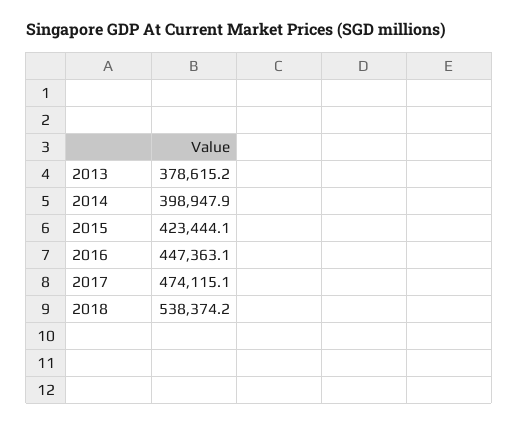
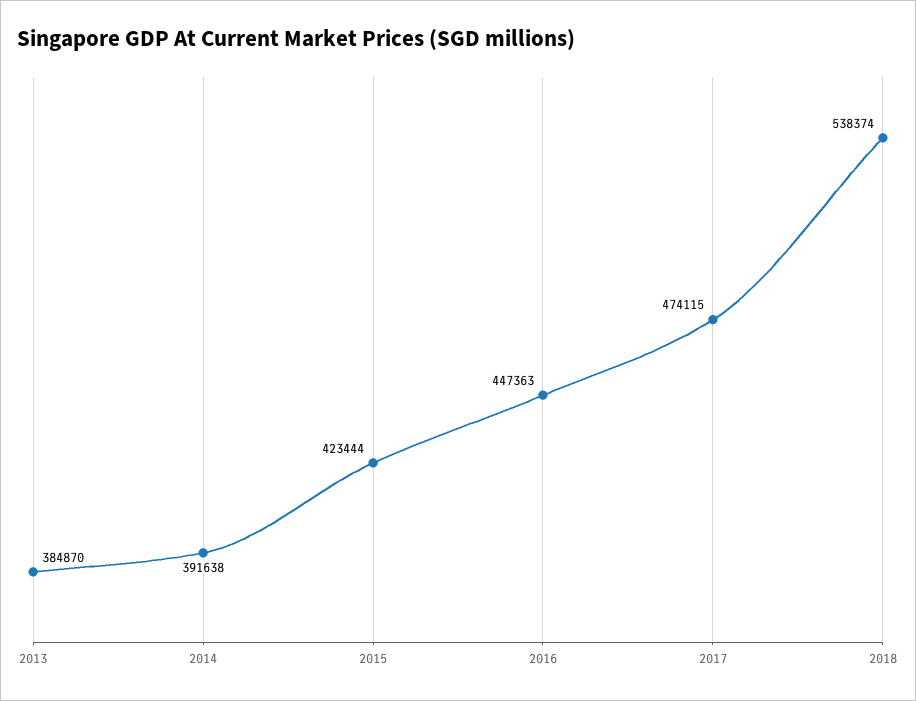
  {
-   "2013": 378615.2,
+   "2013": 384870,
-   "2014": 398947.9,
+   "2014": 391638,
    "2015": 423444.1,
    "2016": 447363.1,
    "2017": 474115.1,
    "2018": 538374.2
  }

